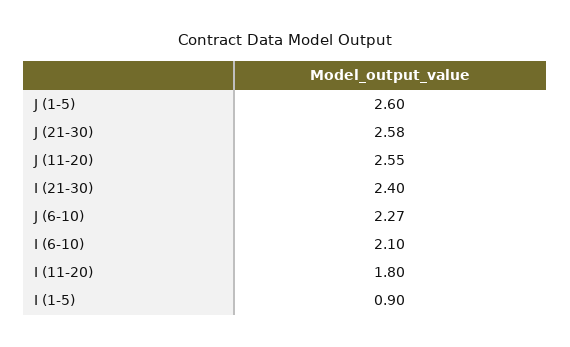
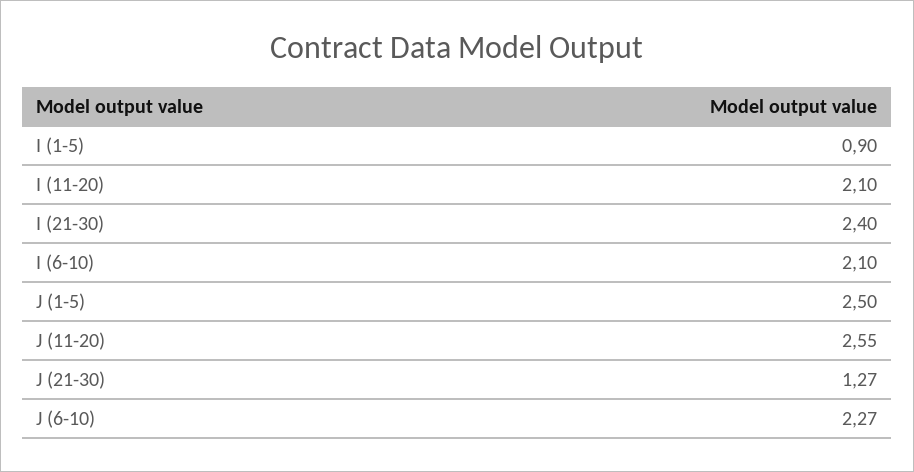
  {
-   "J (1-5)": 2.6,
+   "J (1-5)": 2.5,
-   "J (21-30)": 2.58,
+   "J (21-30)": 1.27,
    "J (11-20)": 2.55,
    "I (21-30)": 2.4,
    "J (6-10)": 2.27,
    "I (6-10)": 2.1,
-   "I (11-20)": 1.8,
+   "I (11-20)": 2.1,
    "I (1-5)": 0.9
  }

